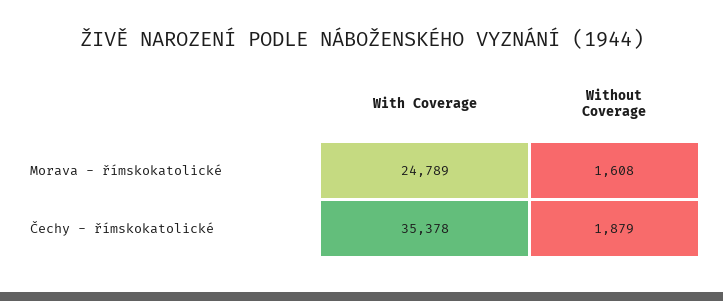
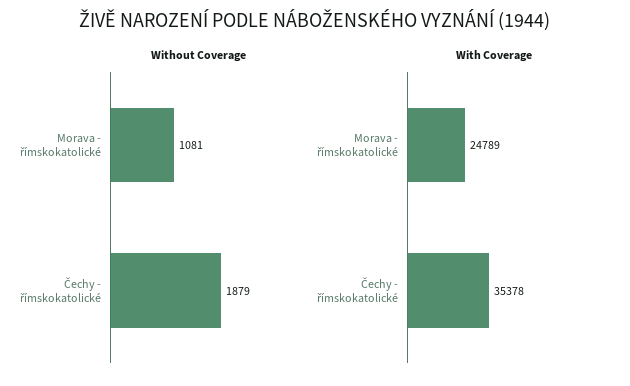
  {
    "With Coverage": {
      "Morava - římskokatolické": 24789,
      "Čechy - římskokatolické": 35378
    },
    "Without Coverage": {
-     "Morava - římskokatolické": 1608,
+     "Morava - římskokatolické": 1081,
      "Čechy - římskokatolické": 1879
    }
  }

